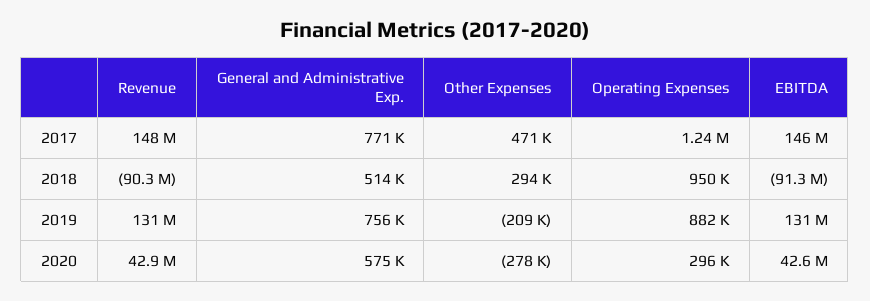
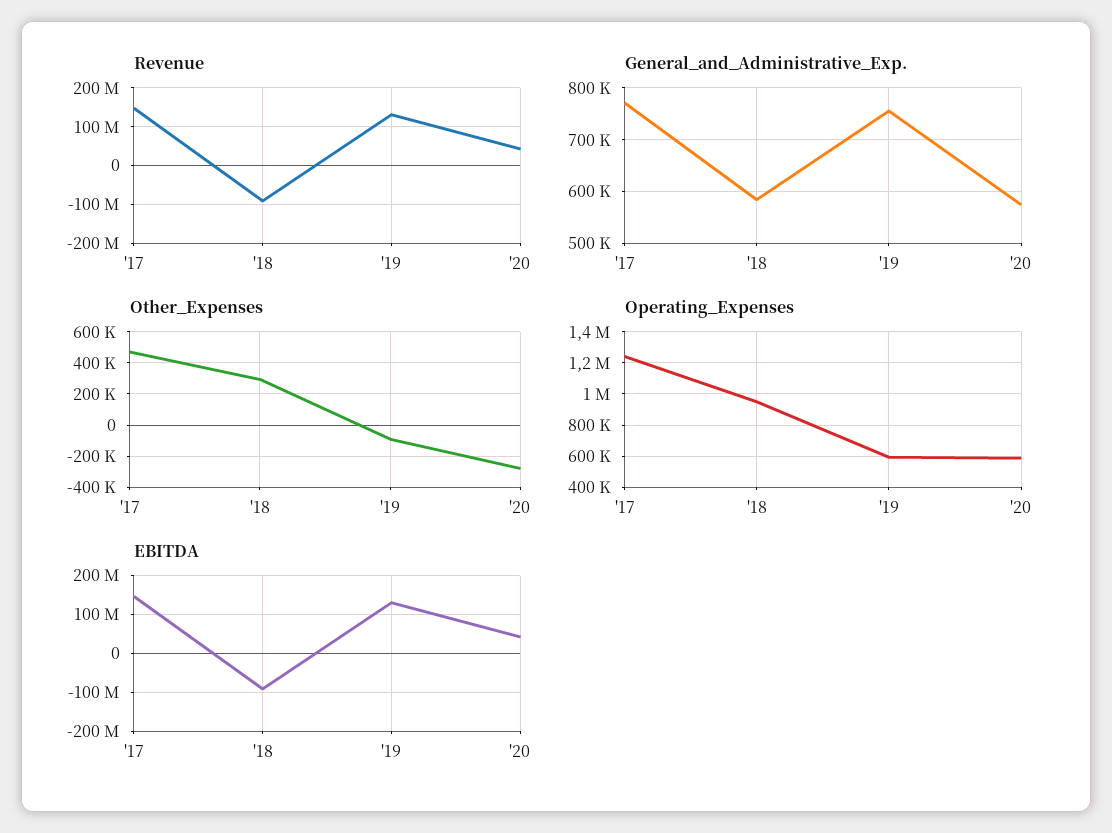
  {
    "Revenue": {
      "2017": 148000000,
      "2018": -90300000,
      "2019": 131000000,
      "2020": 42900000
    },
    "General and Administrative Exp.": {
      "2017": 771000,
-     "2018": 514000,
+     "2018": 580000,
      "2019": 756000,
      "2020": 575000
    },
    "Other Expenses": {
      "2017": 471000,
      "2018": 294000,
-     "2019": -209000,
+     "2019": -100000,
      "2020": -278000
    },
    "Operating Expenses": {
      "2017": 1240000,
      "2018": 950000,
-     "2019": 882000,
+     "2019": 600000,
-     "2020": 296000
+     "2020": 600000
    },
    "EBITDA": {
      "2017": 146000000,
      "2018": -91300000,
      "2019": 131000000,
      "2020": 42600000
    }
  }

